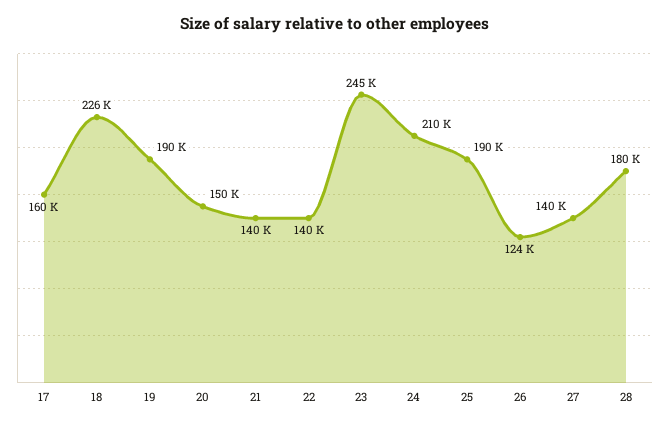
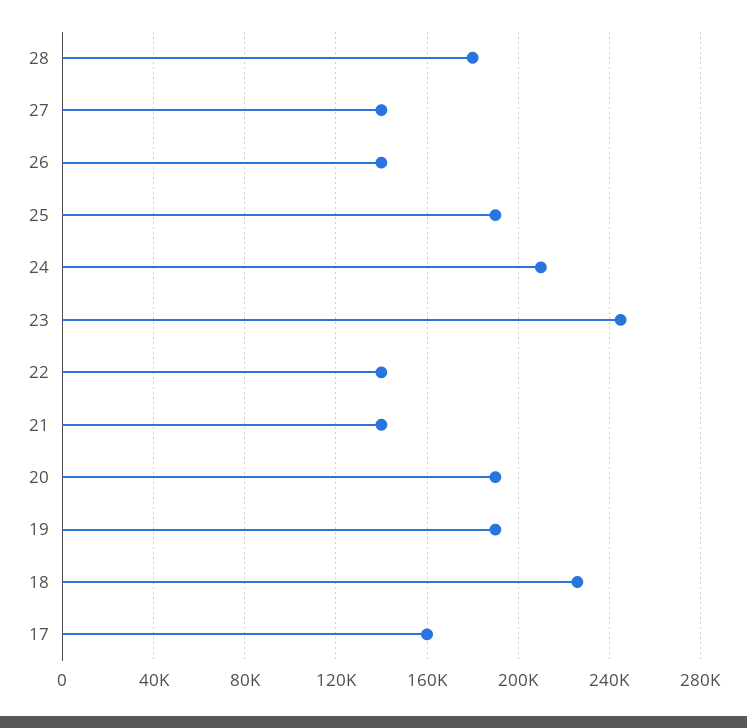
  {
    "17": 160000,
    "18": 226000,
    "19": 190000,
-   "20": 150000,
+   "20": 190000,
    "21": 140000,
    "22": 140000,
    "23": 245000,
    "24": 210000,
    "25": 190000,
-   "26": 124000,
+   "26": 140000,
    "27": 140000,
    "28": 180000
  }

